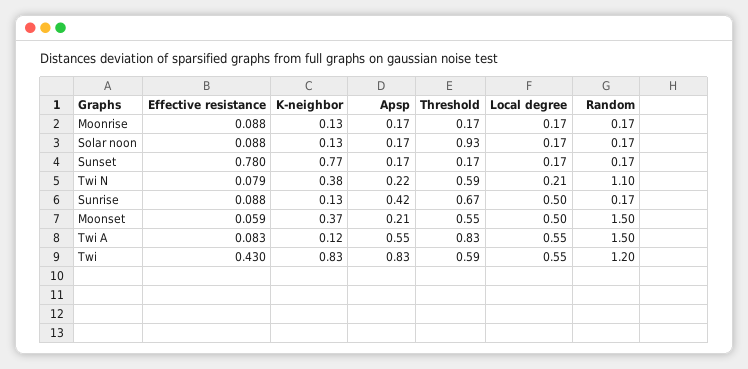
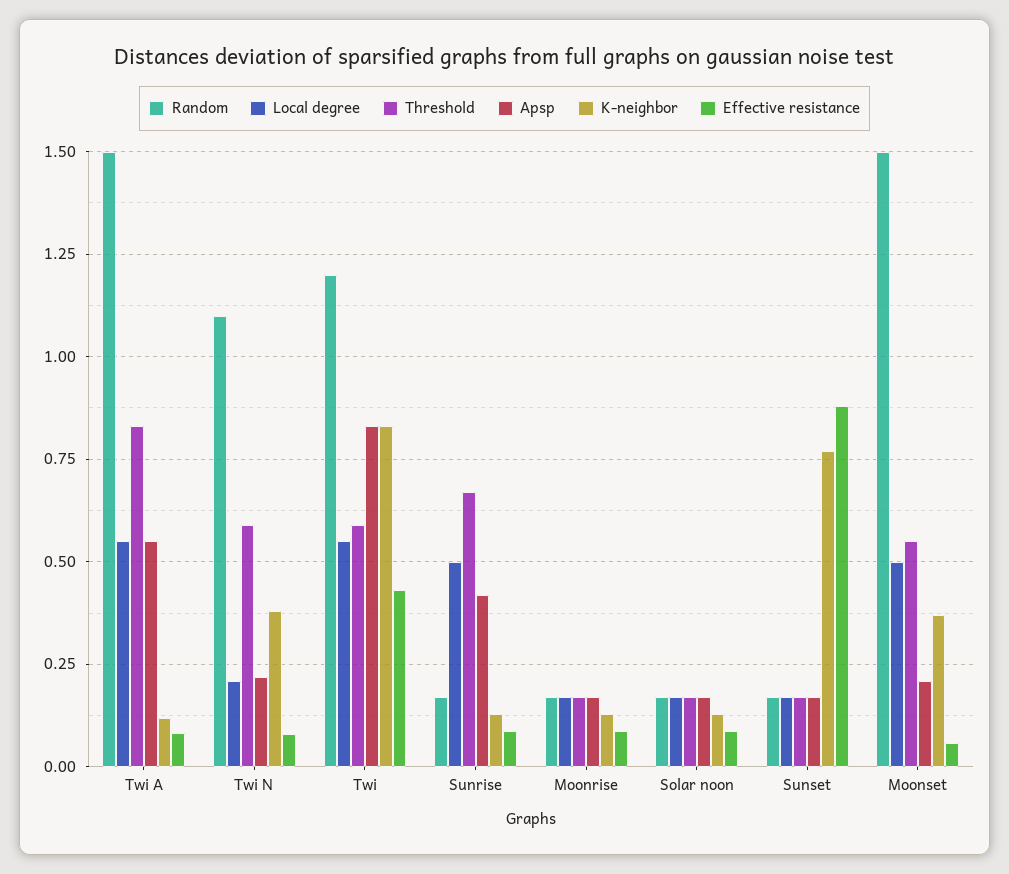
  {
    "Effective resistance": {
      "Moonrise": 0.088,
      "Solar noon": 0.088,
-     "Sunset": 0.78,
+     "Sunset": 0.875,
      "Twi N": 0.079,
      "Sunrise": 0.088,
      "Moonset": 0.059,
      "Twi A": 0.083,
      "Twi": 0.43
    },
    "K-neighbor": {
      "Moonrise": 0.13,
      "Solar noon": 0.13,
      "Sunset": 0.77,
      "Twi N": 0.38,
      "Sunrise": 0.13,
      "Moonset": 0.37,
      "Twi A": 0.12,
      "Twi": 0.83
    },
    "Apsp": {
      "Moonrise": 0.17,
      "Solar noon": 0.17,
      "Sunset": 0.17,
      "Twi N": 0.22,
      "Sunrise": 0.42,
      "Moonset": 0.21,
      "Twi A": 0.55,
      "Twi": 0.83
    },
    "Threshold": {
      "Moonrise": 0.17,
-     "Solar noon": 0.93,
+     "Solar noon": 0.175,
      "Sunset": 0.17,
      "Twi N": 0.59,
      "Sunrise": 0.67,
      "Moonset": 0.55,
      "Twi A": 0.83,
      "Twi": 0.59
    },
    "Local degree": {
      "Moonrise": 0.17,
      "Solar noon": 0.17,
      "Sunset": 0.17,
      "Twi N": 0.21,
      "Sunrise": 0.5,
      "Moonset": 0.5,
      "Twi A": 0.55,
      "Twi": 0.55
    },
    "Random": {
      "Moonrise": 0.17,
      "Solar noon": 0.17,
      "Sunset": 0.17,
      "Twi N": 1.1,
      "Sunrise": 0.17,
      "Moonset": 1.5,
      "Twi A": 1.5,
      "Twi": 1.2
    }
  }

